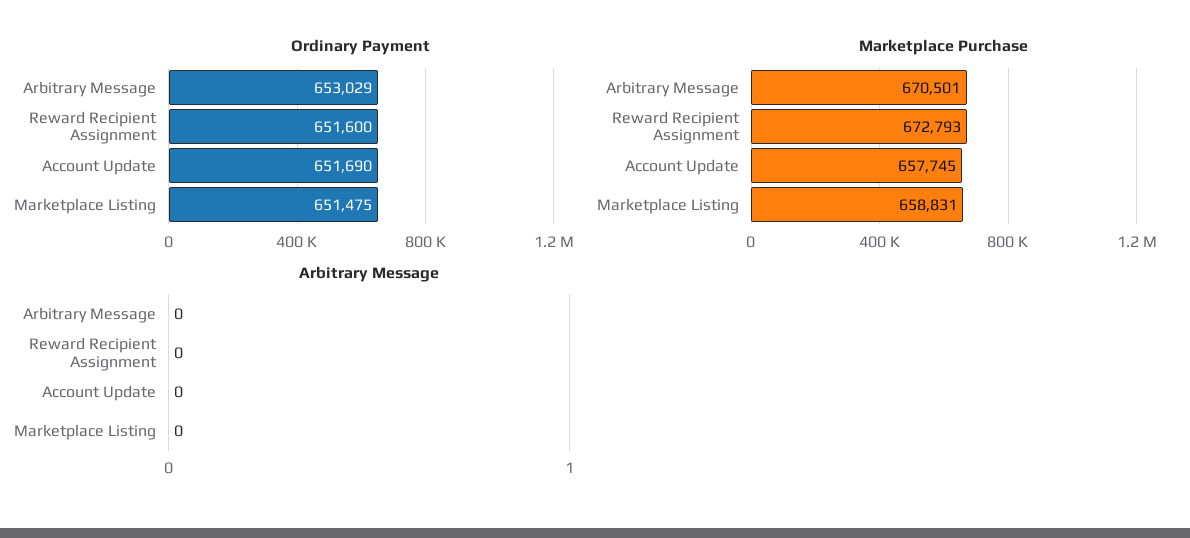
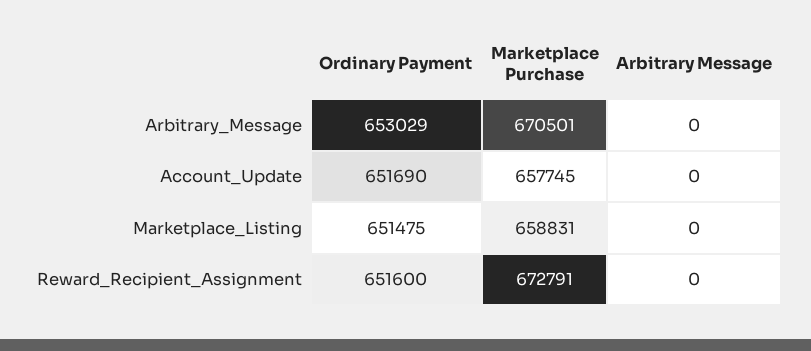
  {
    "Ordinary Payment": {
      "Arbitrary Message": 653029,
      "Reward Recipient Assignment": 651600,
      "Account Update": 651690,
      "Marketplace Listing": 651475
    },
    "Marketplace Purchase": {
      "Arbitrary Message": 670501,
-     "Reward Recipient Assignment": 672793,
+     "Reward Recipient Assignment": 672791,
      "Account Update": 657745,
      "Marketplace Listing": 658831
    },
    "Arbitrary Message": {
      "Arbitrary Message": 0,
      "Reward Recipient Assignment": 0,
      "Account Update": 0,
      "Marketplace Listing": 0
    }
  }

